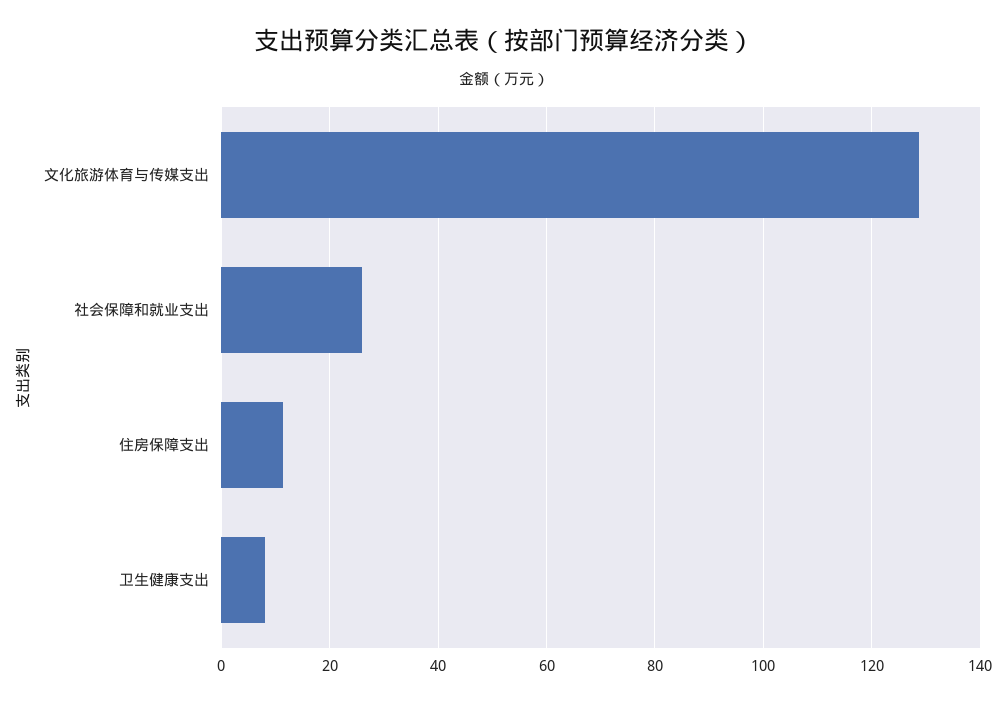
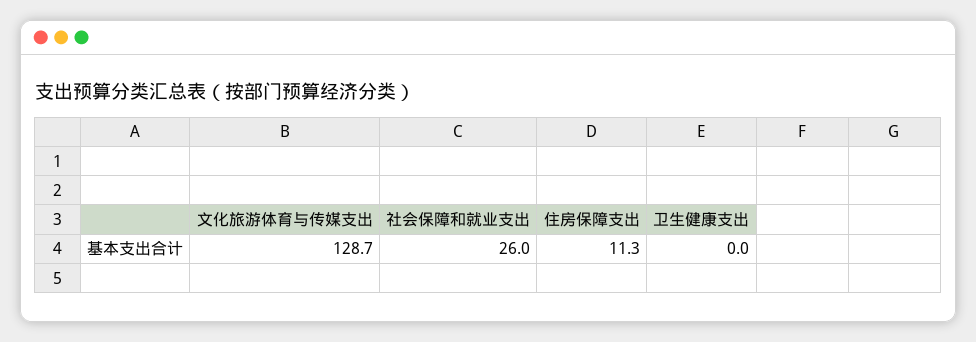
  {
    "文化旅游体育与传媒支出": 128.7,
    "社会保障和就业支出": 26,
    "住房保障支出": 11.3,
-   "卫生健康支出": 8
+   "卫生健康支出": 0
  }

